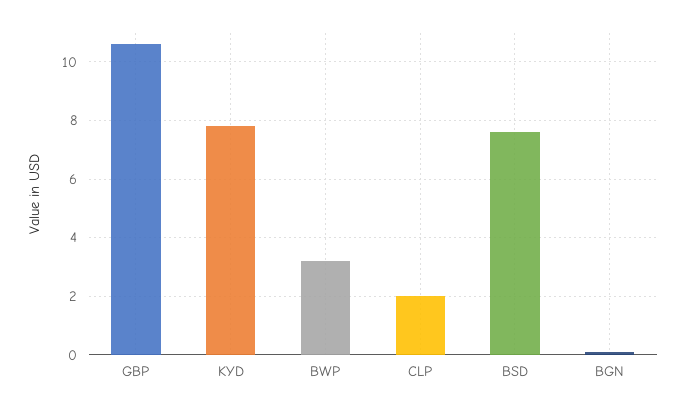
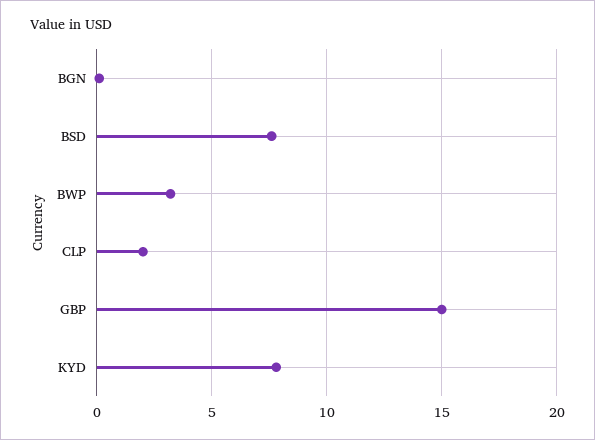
  {
-   "GBP": 10.5,
+   "GBP": 15,
    "KYD": 8,
    "BWP": 3,
    "CLP": 2,
    "BSD": 7.5,
    "BGN": 0
  }

